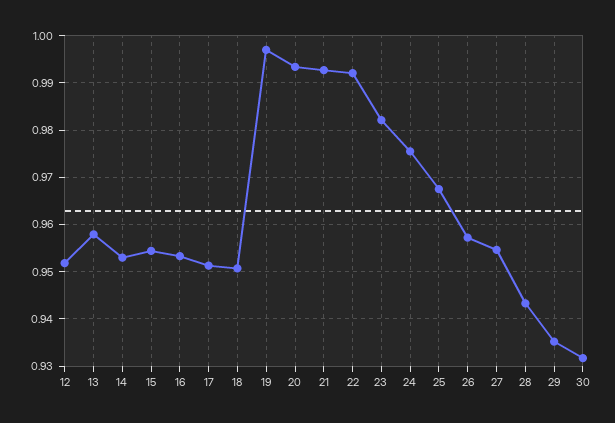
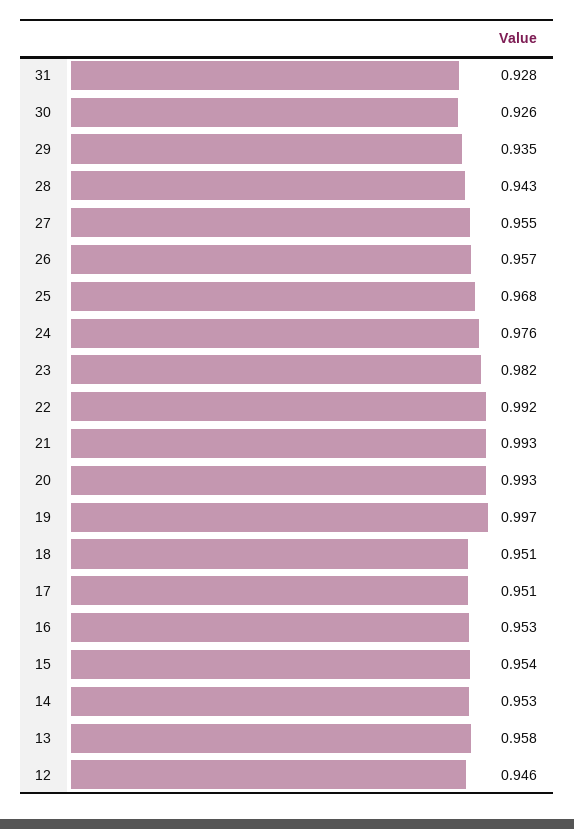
  {
-   "12": 0.952,
+   "12": 0.946,
    "13": 0.958,
    "14": 0.953,
    "15": 0.954,
    "16": 0.953,
    "17": 0.951,
    "18": 0.951,
    "19": 0.997,
    "20": 0.993,
    "21": 0.993,
    "22": 0.992,
    "23": 0.982,
    "24": 0.976,
    "25": 0.968,
    "26": 0.957,
    "27": 0.955,
    "28": 0.943,
    "29": 0.935,
-   "30": 0.932
+   "30": 0.926,
+   "31": 0.928
  }

